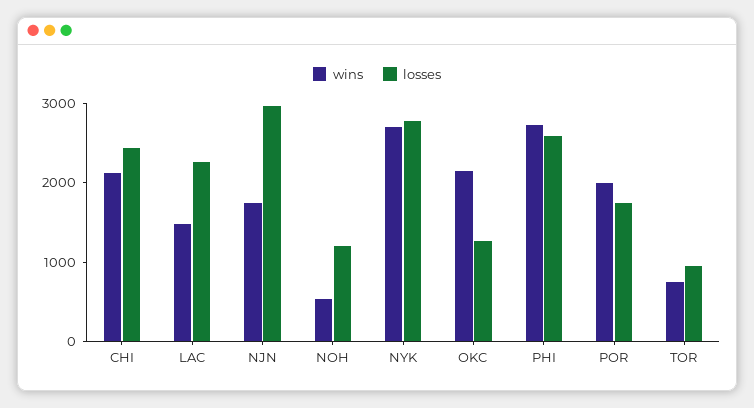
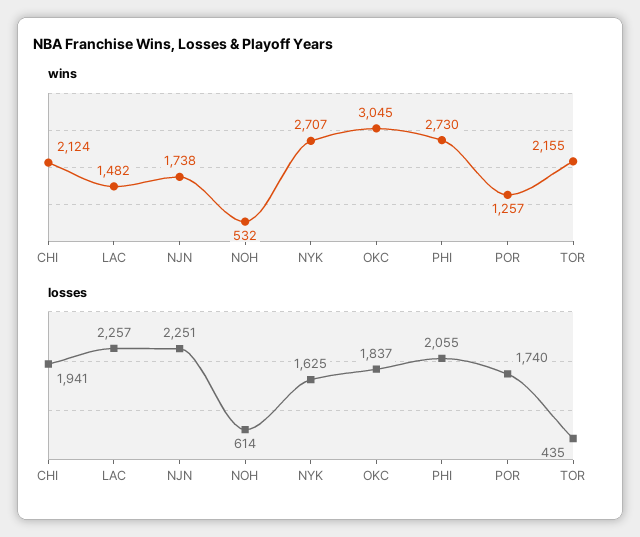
  {
    "wins": {
      "CHI": 2124,
      "LAC": 1482,
      "NJN": 1738,
      "NOH": 532,
      "NYK": 2707,
-     "OKC": 2200,
+     "OKC": 3045,
      "PHI": 2730,
-     "POR": 2000,
+     "POR": 1257,
-     "TOR": 800
+     "TOR": 2155
    },
    "losses": {
-     "CHI": 2400,
+     "CHI": 1941,
      "LAC": 2257,
-     "NJN": 3000,
+     "NJN": 2251,
-     "NOH": 1200,
+     "NOH": 614,
-     "NYK": 2800,
+     "NYK": 1625,
-     "OKC": 1200,
+     "OKC": 1837,
-     "PHI": 2600,
+     "PHI": 2055,
      "POR": 1740,
-     "TOR": 1000
+     "TOR": 435
    }
  }

